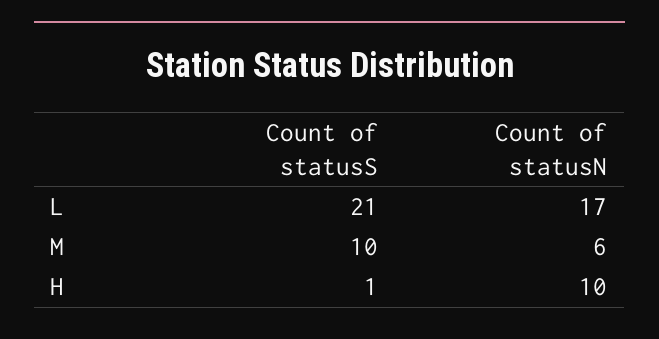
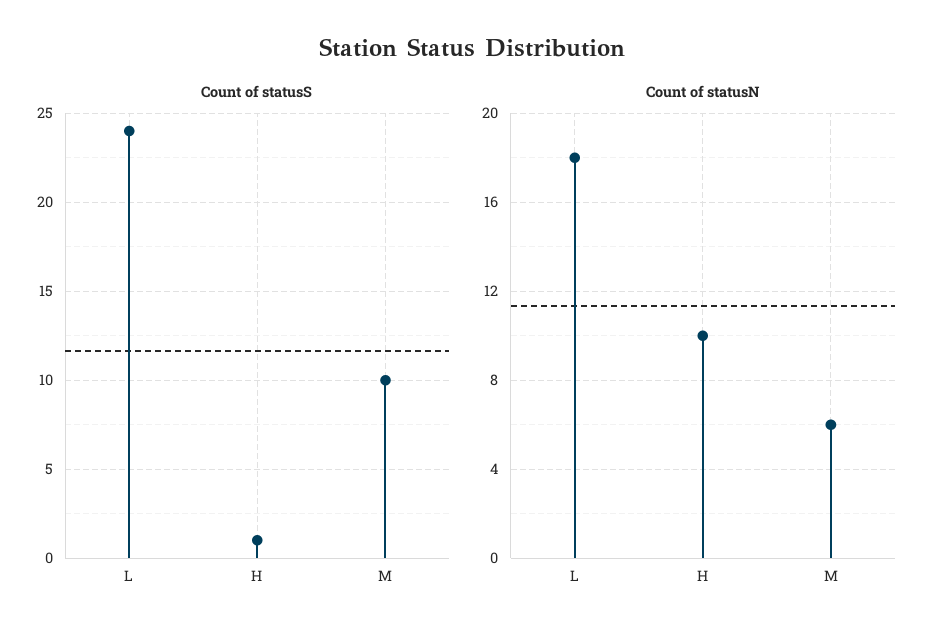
  {
    "Count of statusS": {
-     "L": 21,
+     "L": 24,
      "M": 10,
      "H": 1
    },
    "Count of statusN": {
-     "L": 17,
+     "L": 18,
      "M": 6,
      "H": 10
    }
  }

